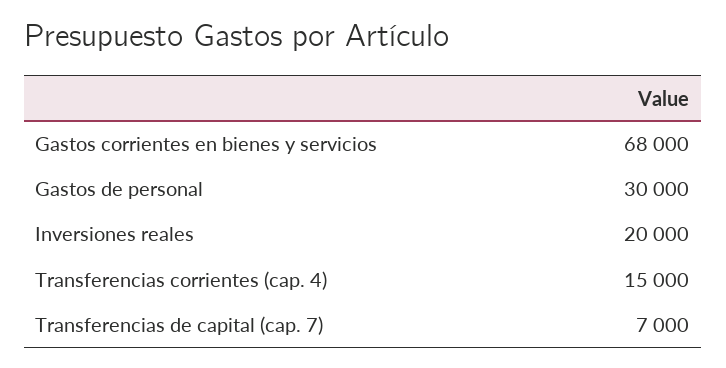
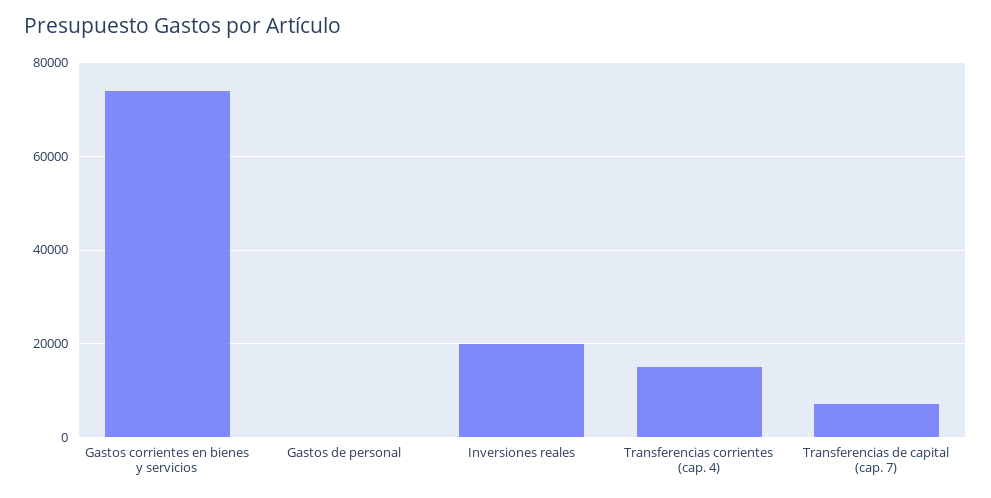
  {
-   "Gastos corrientes en bienes y servicios": 68000,
+   "Gastos corrientes en bienes y servicios": 74000,
-   "Gastos de personal": 30000,
+   "Gastos de personal": 0,
    "Inversiones reales": 20000,
    "Transferencias corrientes (cap. 4)": 15000,
    "Transferencias de capital (cap. 7)": 7000
  }

